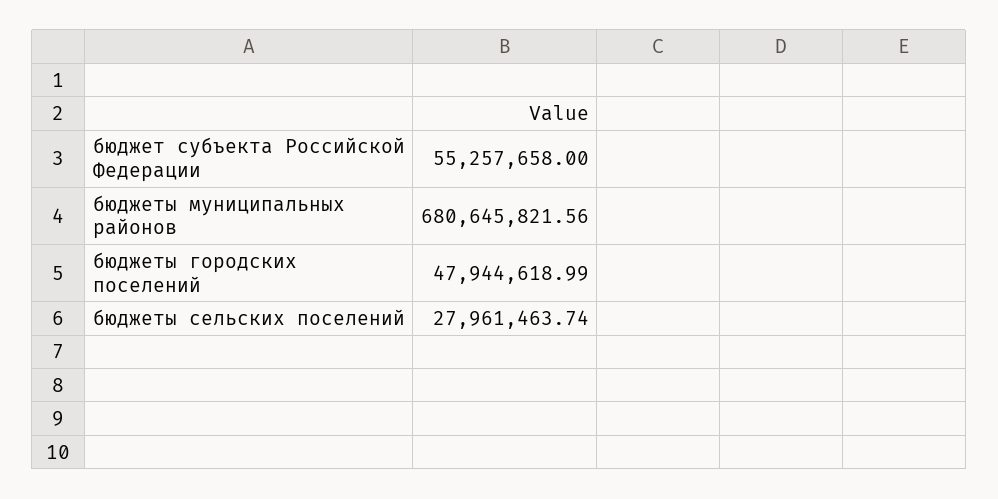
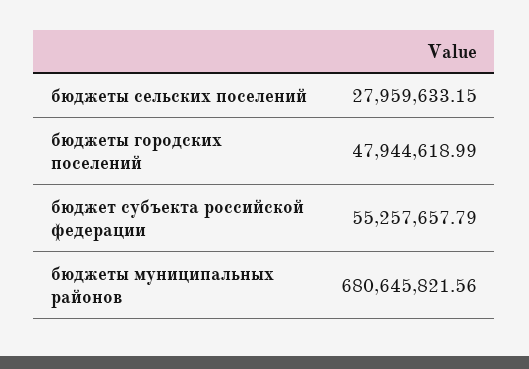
  {
-   "бюджет субъекта Российской Федерации": 55257658,
+   "бюджет субъекта Российской Федерации": 55257657.79,
    "бюджеты муниципальных районов": 680645821.56,
    "бюджеты городских поселений": 47944618.99,
-   "бюджеты сельских поселений": 27961463.74
+   "бюджеты сельских поселений": 27959633.15
  }

